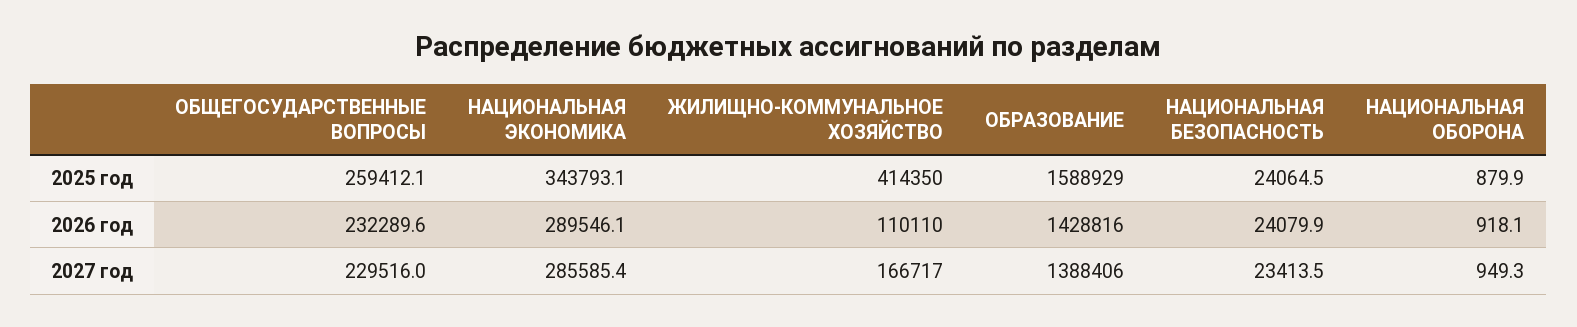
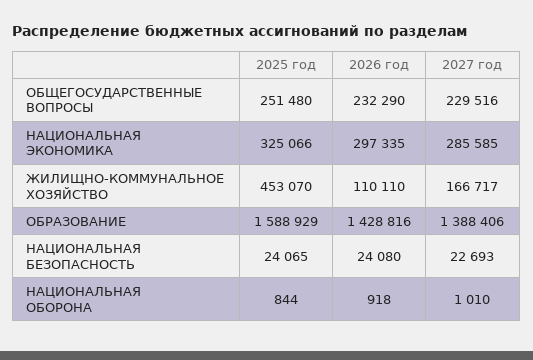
  {
    "ОБЩЕГОСУДАРСТВЕННЫЕ ВОПРОСЫ": {
-     "2025 год": 259412.1,
+     "2025 год": 251480,
      "2026 год": 232289.6,
      "2027 год": 229516
    },
    "НАЦИОНАЛЬНАЯ ЭКОНОМИКА": {
-     "2025 год": 343793.1,
+     "2025 год": 325066,
-     "2026 год": 289546.1,
+     "2026 год": 297335,
      "2027 год": 285585.4
    },
    "ЖИЛИЩНО-КОММУНАЛЬНОЕ ХОЗЯЙСТВО": {
-     "2025 год": 414350,
+     "2025 год": 453070,
      "2026 год": 110110,
      "2027 год": 166717
    },
    "ОБРАЗОВАНИЕ": {
      "2025 год": 1588929,
      "2026 год": 1428816,
      "2027 год": 1388406
    },
    "НАЦИОНАЛЬНАЯ БЕЗОПАСНОСТЬ": {
      "2025 год": 24064.5,
      "2026 год": 24079.9,
-     "2027 год": 23413.5
+     "2027 год": 22693
    },
    "НАЦИОНАЛЬНАЯ ОБОРОНА": {
-     "2025 год": 879.9,
+     "2025 год": 844,
      "2026 год": 918.1,
-     "2027 год": 949.3
+     "2027 год": 1010
    }
  }

